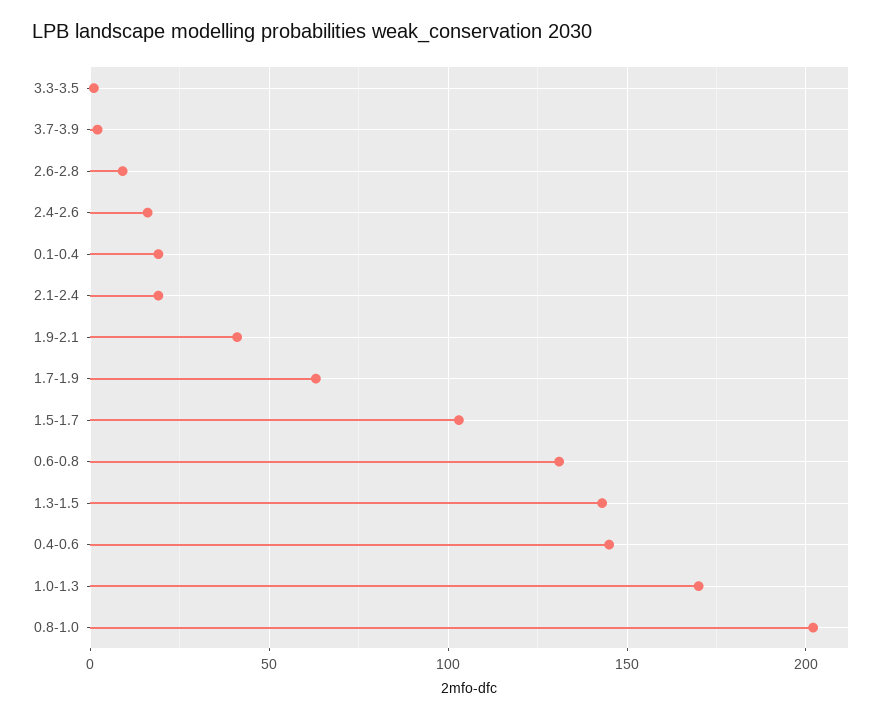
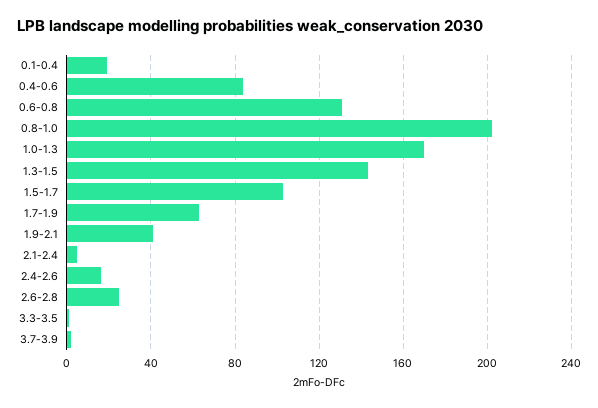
  {
    "3.3-3.5": 0,
    "3.7-3.9": 0,
-   "2.6-2.8": 10,
+   "2.6-2.8": 25,
    "2.4-2.6": 15,
    "0.1-0.4": 20,
-   "2.1-2.4": 20,
+   "2.1-2.4": 5,
    "1.9-2.1": 40,
    "1.7-1.9": 65,
    "1.5-1.7": 105,
    "0.6-0.8": 130,
    "1.3-1.5": 145,
-   "0.4-0.6": 145,
+   "0.4-0.6": 85,
    "1.0-1.3": 170,
    "0.8-1.0": 200
  }

